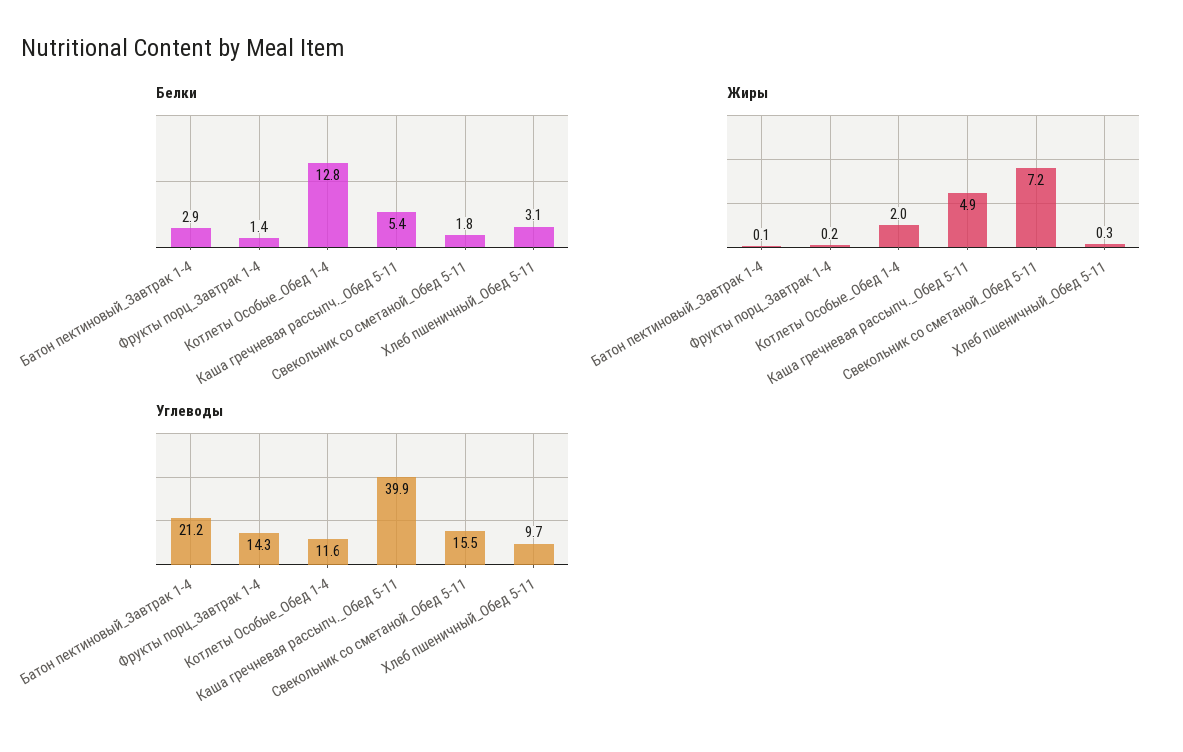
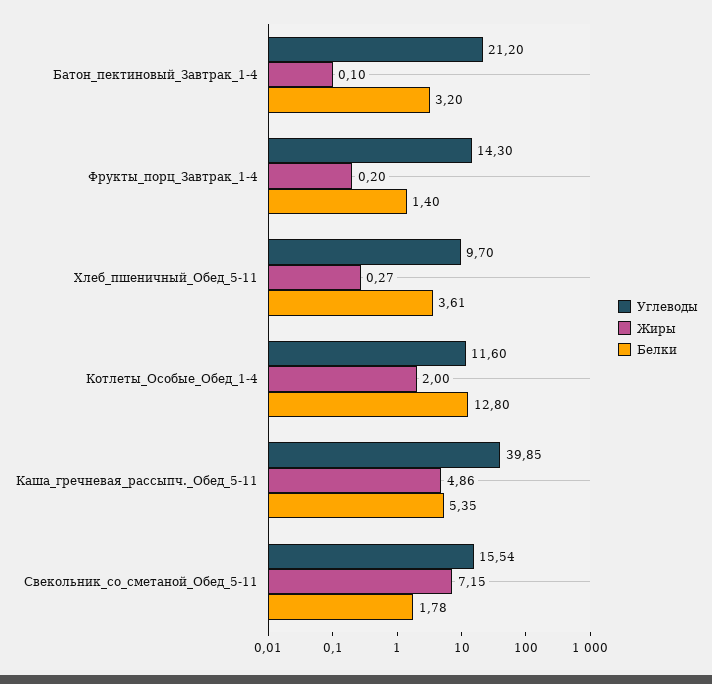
  {
    "Белки": {
-     "Батон пектиновый_Завтрак 1-4": 2.9,
+     "Батон пектиновый_Завтрак 1-4": 3.2,
      "Фрукты порц_Завтрак 1-4": 1.4,
      "Котлеты Особые_Обед 1-4": 12.8,
      "Каша гречневая рассыпч._Обед 5-11": 5.35,
      "Свекольник со сметаной_Обед 5-11": 1.78,
-     "Хлеб пшеничный_Обед 5-11": 3.1
+     "Хлеб пшеничный_Обед 5-11": 3.61
    },
    "Жиры": {
      "Батон пектиновый_Завтрак 1-4": 0.1,
      "Фрукты порц_Завтрак 1-4": 0.2,
      "Котлеты Особые_Обед 1-4": 2,
      "Каша гречневая рассыпч._Обед 5-11": 4.86,
      "Свекольник со сметаной_Обед 5-11": 7.15,
      "Хлеб пшеничный_Обед 5-11": 0.27
    },
    "Углеводы": {
      "Батон пектиновый_Завтрак 1-4": 21.2,
      "Фрукты порц_Завтрак 1-4": 14.3,
      "Котлеты Особые_Обед 1-4": 11.6,
      "Каша гречневая рассыпч._Обед 5-11": 39.85,
      "Свекольник со сметаной_Обед 5-11": 15.54,
      "Хлеб пшеничный_Обед 5-11": 9.7
    }
  }

